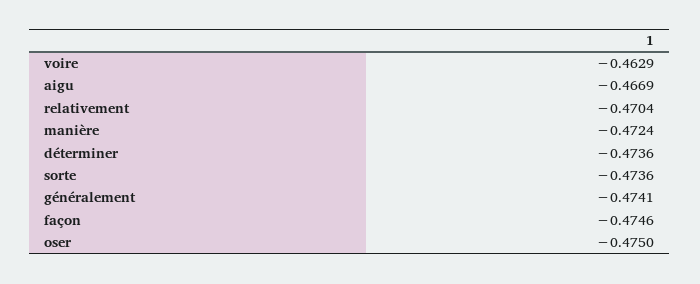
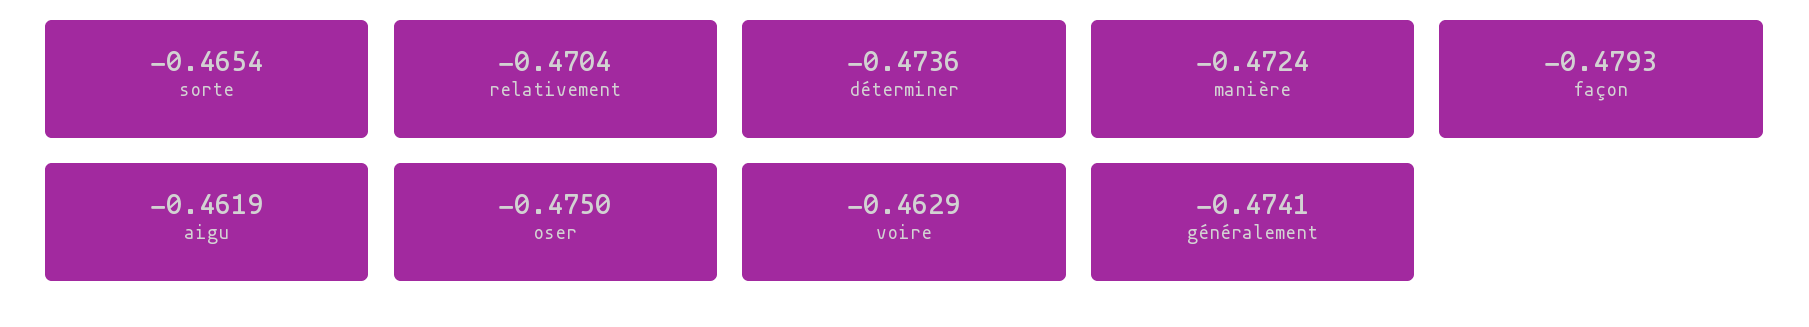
  {
    "voire": -0.4629,
-   "aigu": -0.4669,
+   "aigu": -0.4619,
    "relativement": -0.4704,
    "manière": -0.4724,
    "déterminer": -0.4736,
-   "sorte": -0.4736,
+   "sorte": -0.4654,
    "généralement": -0.4741,
-   "façon": -0.4746,
+   "façon": -0.4793,
    "oser": -0.475
  }

